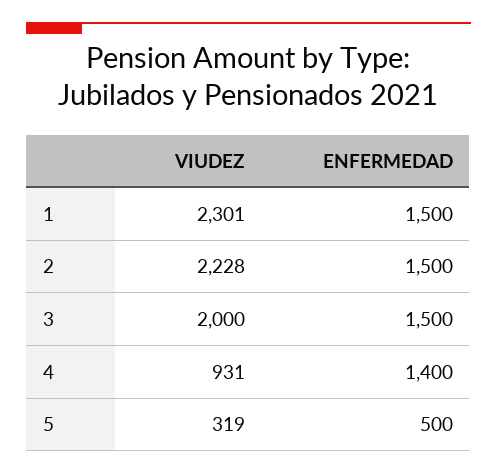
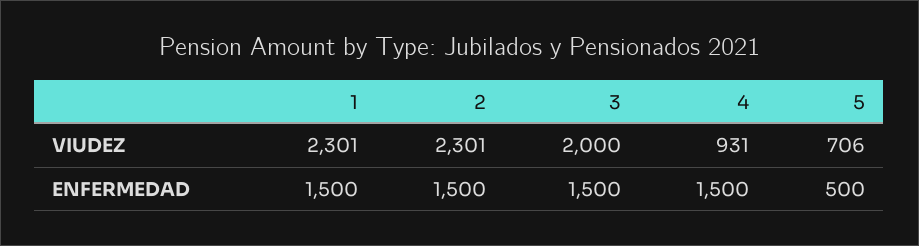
  {
    "VIUDEZ": {
      "1": 2301,
-     "2": 2228,
+     "2": 2301,
      "3": 2000,
      "4": 931,
-     "5": 319
+     "5": 706
    },
    "ENFERMEDAD": {
      "1": 1500,
      "2": 1500,
      "3": 1500,
-     "4": 1400,
+     "4": 1500,
      "5": 500
    }
  }

